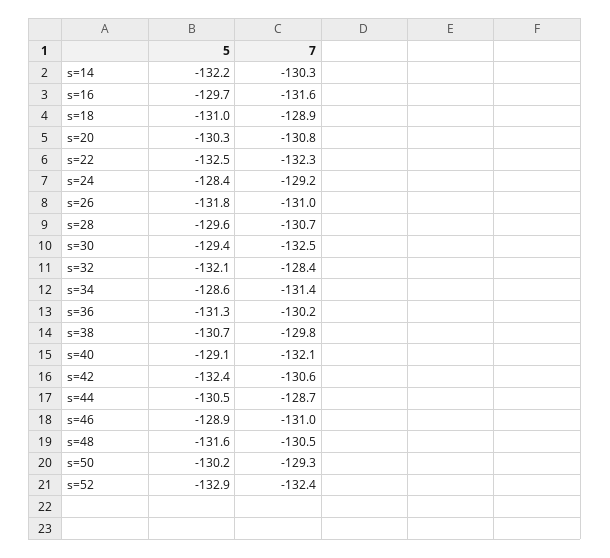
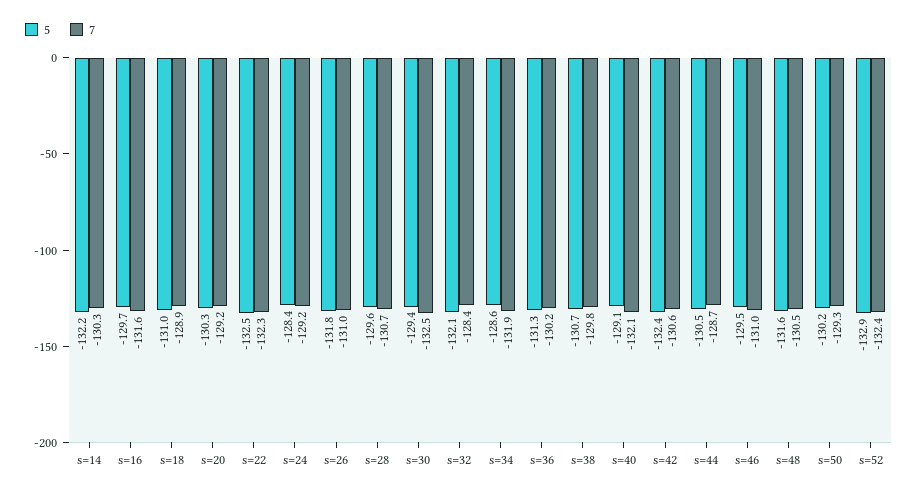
  {
    "5": {
      "s=14": -132.2,
      "s=16": -129.7,
      "s=18": -131,
      "s=20": -130.3,
      "s=22": -132.5,
      "s=24": -128.4,
      "s=26": -131.8,
      "s=28": -129.6,
      "s=30": -129.4,
      "s=32": -132.1,
      "s=34": -128.6,
      "s=36": -131.3,
      "s=38": -130.7,
      "s=40": -129.1,
      "s=42": -132.4,
      "s=44": -130.5,
-     "s=46": -128.9,
+     "s=46": -129.5,
      "s=48": -131.6,
      "s=50": -130.2,
      "s=52": -132.9
    },
    "7": {
      "s=14": -130.3,
      "s=16": -131.6,
      "s=18": -128.9,
-     "s=20": -130.8,
+     "s=20": -129.2,
      "s=22": -132.3,
      "s=24": -129.2,
      "s=26": -131,
      "s=28": -130.7,
      "s=30": -132.5,
      "s=32": -128.4,
-     "s=34": -131.4,
+     "s=34": -131.9,
      "s=36": -130.2,
      "s=38": -129.8,
      "s=40": -132.1,
      "s=42": -130.6,
      "s=44": -128.7,
      "s=46": -131,
      "s=48": -130.5,
      "s=50": -129.3,
      "s=52": -132.4
    }
  }

